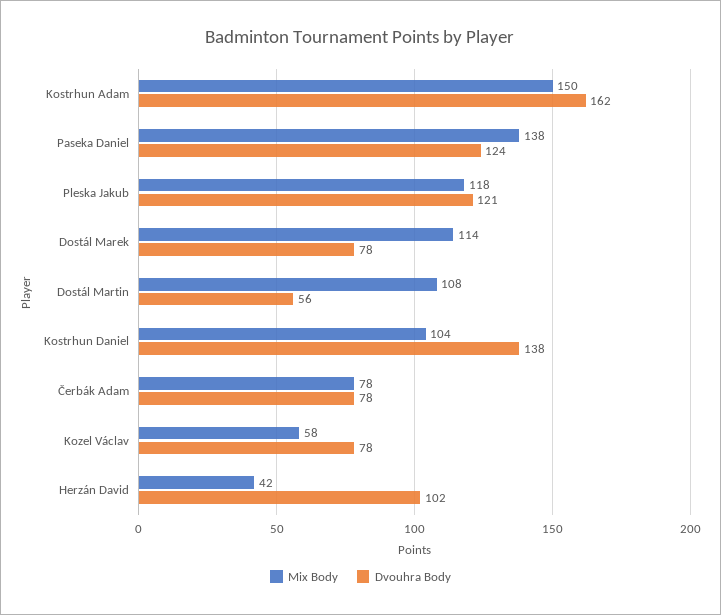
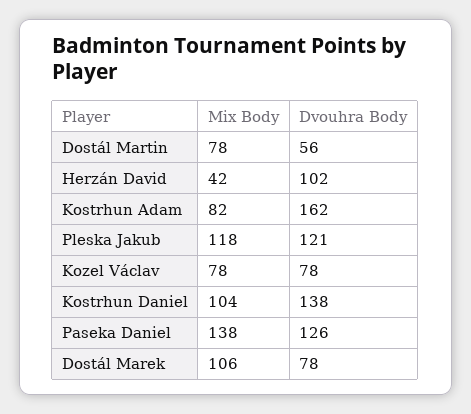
  {
    "Mix Body": {
-     "Kostrhun Adam": 150,
+     "Kostrhun Adam": 82,
      "Paseka Daniel": 138,
      "Pleska Jakub": 118,
-     "Dostál Marek": 114,
+     "Dostál Marek": 106,
-     "Dostál Martin": 108,
+     "Dostál Martin": 78,
      "Kostrhun Daniel": 104,
-     "Čerbák Adam": 78,
-     "Kozel Václav": 58,
+     "Kozel Václav": 78,
      "Herzán David": 42
    },
    "Dvouhra Body": {
      "Kostrhun Adam": 162,
-     "Paseka Daniel": 124,
+     "Paseka Daniel": 126,
      "Pleska Jakub": 121,
      "Dostál Marek": 78,
      "Dostál Martin": 56,
      "Kostrhun Daniel": 138,
-     "Čerbák Adam": 78,
      "Kozel Václav": 78,
      "Herzán David": 102
    }
  }

